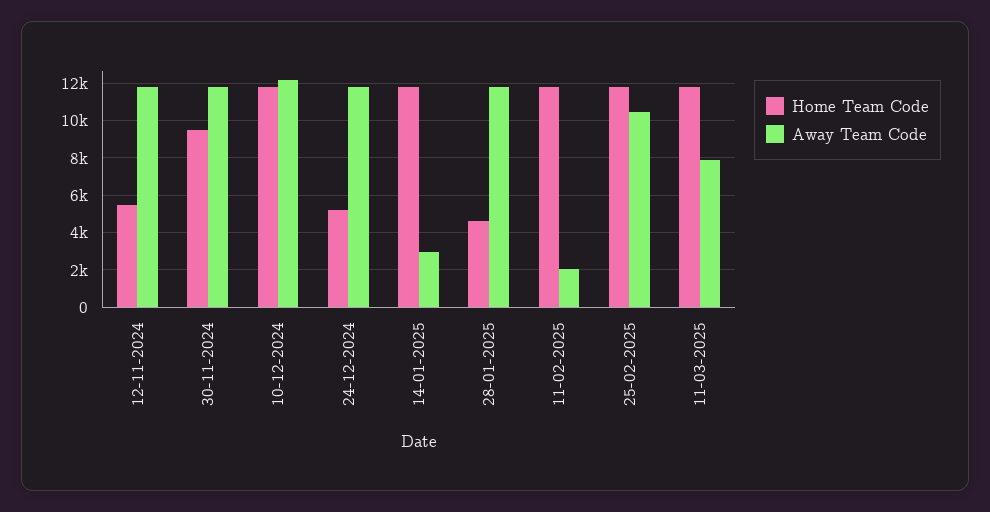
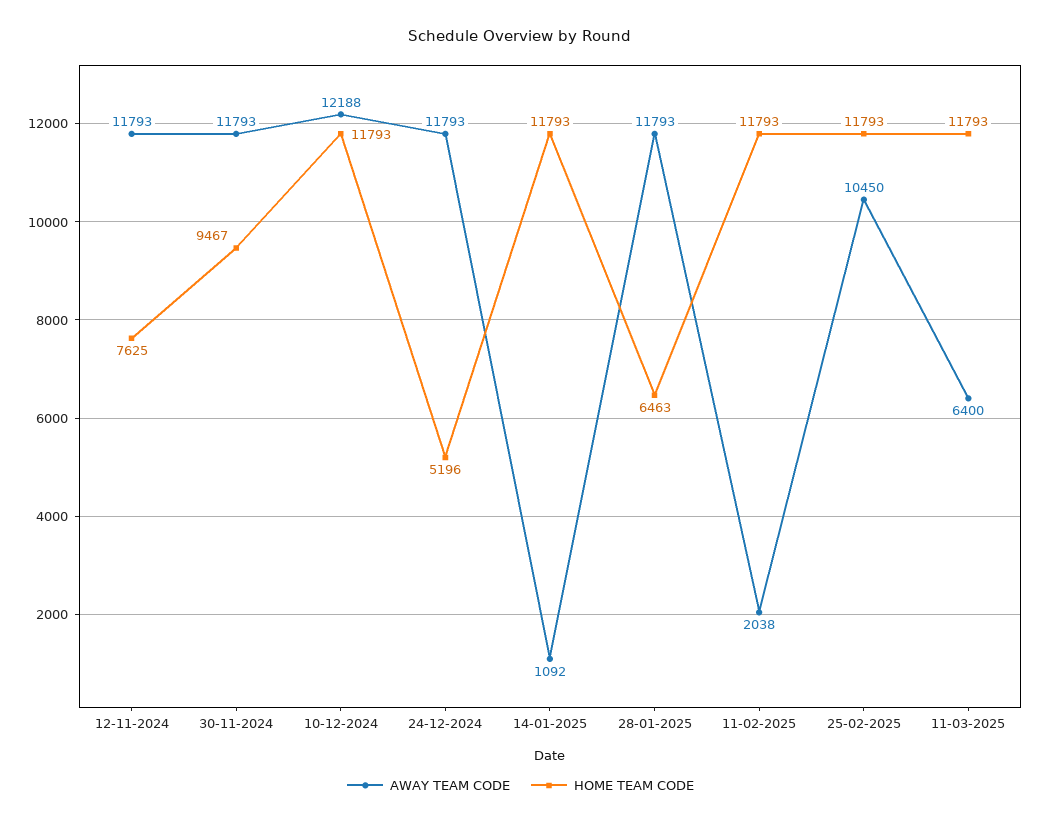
  {
    "Home Team Code": {
-     "12-11-2024": 5500,
+     "12-11-2024": 7625,
      "30-11-2024": 9467,
      "10-12-2024": 11793,
      "24-12-2024": 5196,
      "14-01-2025": 11793,
-     "28-01-2025": 4500,
+     "28-01-2025": 6463,
      "11-02-2025": 11793,
      "25-02-2025": 11793,
      "11-03-2025": 11793
    },
    "Away Team Code": {
      "12-11-2024": 11793,
      "30-11-2024": 11793,
      "10-12-2024": 12188,
      "24-12-2024": 11793,
-     "14-01-2025": 3000,
+     "14-01-2025": 1092,
      "28-01-2025": 11793,
      "11-02-2025": 2038,
      "25-02-2025": 10450,
-     "11-03-2025": 8000
+     "11-03-2025": 6400
    }
  }

